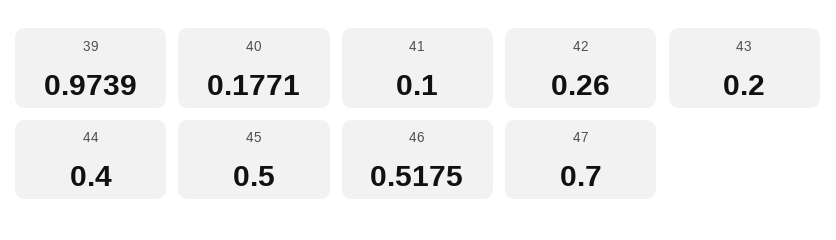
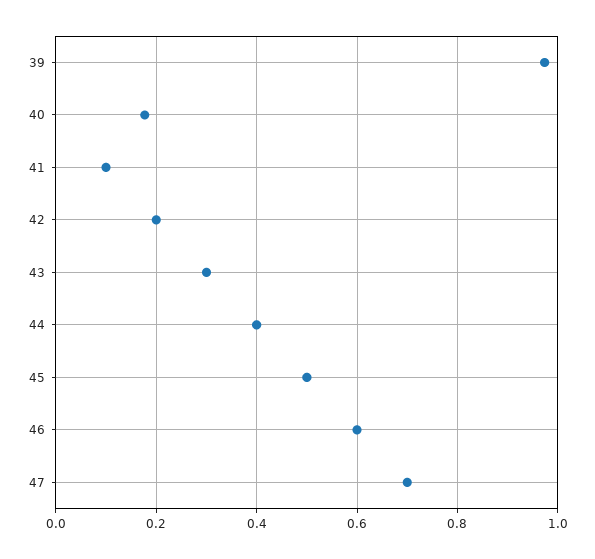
  {
    "39": 0.9739,
    "40": 0.1771,
    "41": 0.1,
-   "42": 0.26,
+   "42": 0.2,
-   "43": 0.2,
+   "43": 0.3,
    "44": 0.4,
    "45": 0.5,
-   "46": 0.5175,
+   "46": 0.6,
    "47": 0.7
  }

